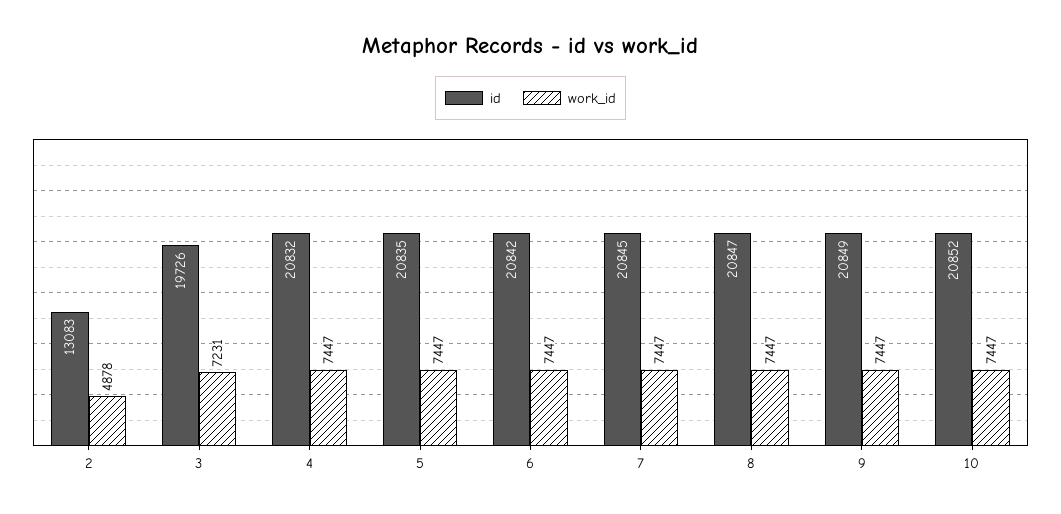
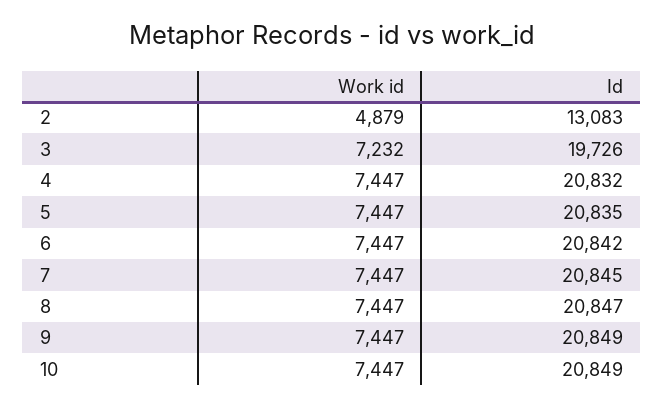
  {
    "id": {
      "2": 13083,
      "3": 19726,
      "4": 20832,
      "5": 20835,
      "6": 20842,
      "7": 20845,
      "8": 20847,
      "9": 20849,
-     "10": 20852
+     "10": 20849
    },
    "work_id": {
-     "2": 4878,
+     "2": 4879,
-     "3": 7231,
+     "3": 7232,
      "4": 7447,
      "5": 7447,
      "6": 7447,
      "7": 7447,
      "8": 7447,
      "9": 7447,
      "10": 7447
    }
  }

